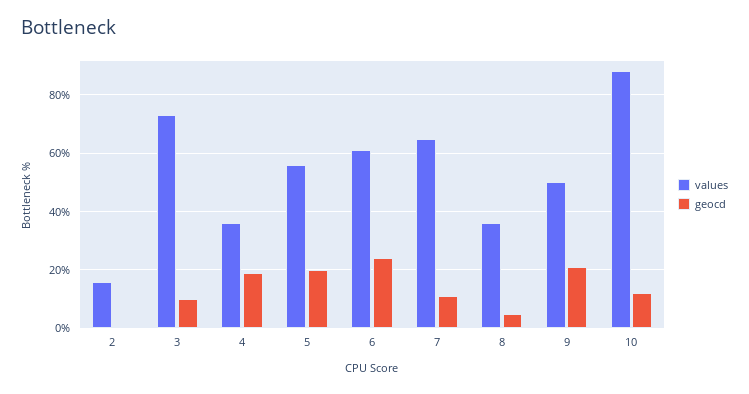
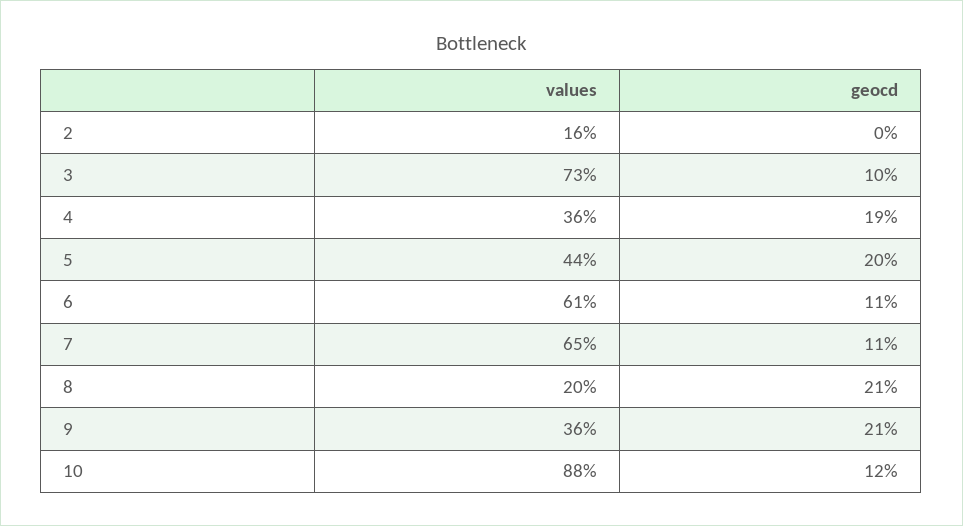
  {
    "values": {
      "2": 16,
      "3": 73,
      "4": 36,
-     "5": 55,
+     "5": 44,
      "6": 61,
      "7": 65,
-     "8": 35,
+     "8": 20,
-     "9": 50,
+     "9": 36,
      "10": 88
    },
    "geocd": {
      "2": 0,
      "3": 10,
      "4": 19,
      "5": 20,
-     "6": 25,
+     "6": 11,
      "7": 11,
-     "8": 5,
+     "8": 21,
      "9": 21,
      "10": 12
    }
  }

